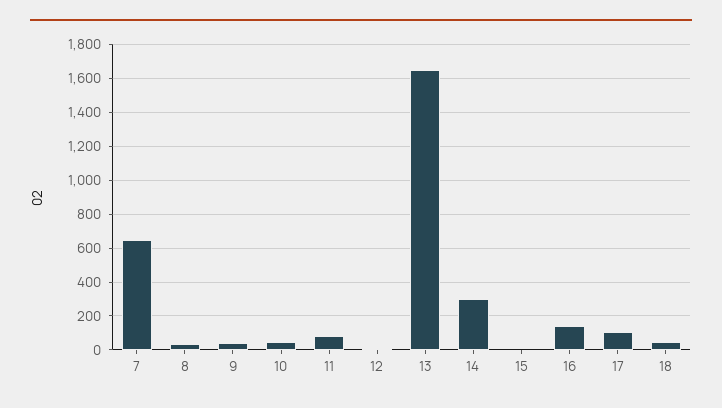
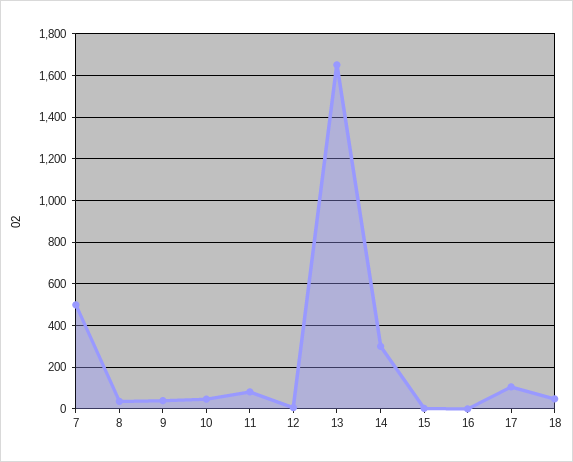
  {
-   "7": 650,
+   "7": 500,
    "8": 50,
    "9": 50,
    "10": 50,
    "11": 100,
    "12": 0,
    "13": 1650,
    "14": 300,
    "15": 0,
-   "16": 150,
+   "16": 0,
    "17": 100,
    "18": 50
  }

